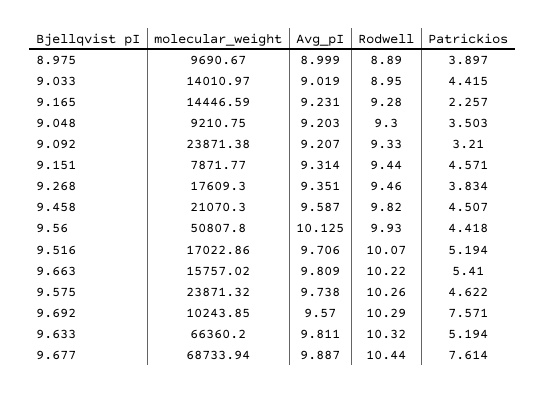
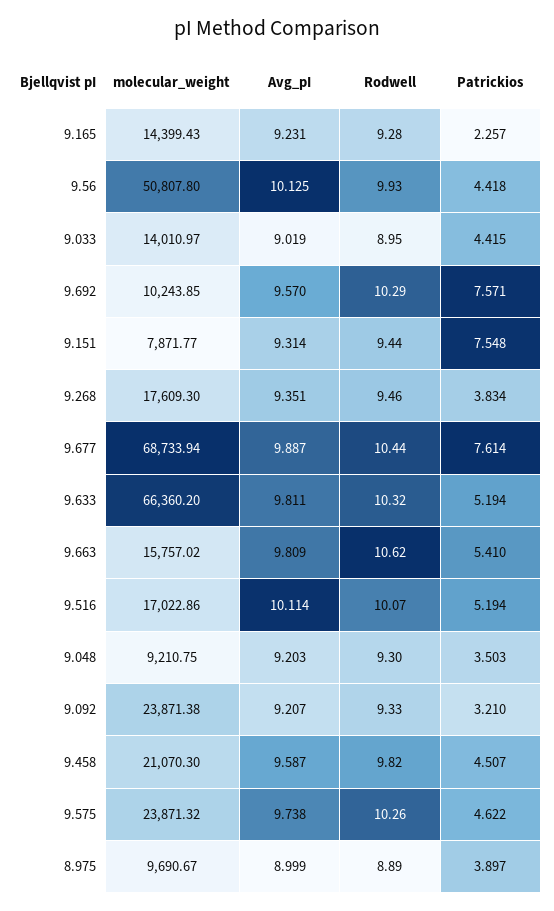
  {
    "molecular_weight": {
      "8.975": 9690.67,
      "9.033": 14010.97,
-     "9.165": 14446.59,
+     "9.165": 14399.43,
      "9.048": 9210.75,
      "9.092": 23871.38,
      "9.151": 7871.77,
      "9.268": 17609.3,
      "9.458": 21070.3,
      "9.56": 50807.8,
      "9.516": 17022.86,
      "9.663": 15757.02,
      "9.575": 23871.32,
      "9.692": 10243.85,
      "9.633": 66360.2,
      "9.677": 68733.94
    },
    "Avg_pI": {
      "8.975": 8.999,
      "9.033": 9.019,
      "9.165": 9.231,
      "9.048": 9.203,
      "9.092": 9.207,
      "9.151": 9.314,
      "9.268": 9.351,
      "9.458": 9.587,
      "9.56": 10.125,
-     "9.516": 9.706,
+     "9.516": 10.114,
      "9.663": 9.809,
      "9.575": 9.738,
      "9.692": 9.57,
      "9.633": 9.811,
      "9.677": 9.887
    },
    "Rodwell": {
      "8.975": 8.89,
      "9.033": 8.95,
      "9.165": 9.28,
      "9.048": 9.3,
      "9.092": 9.33,
      "9.151": 9.44,
      "9.268": 9.46,
      "9.458": 9.82,
      "9.56": 9.93,
      "9.516": 10.07,
-     "9.663": 10.22,
+     "9.663": 10.62,
      "9.575": 10.26,
      "9.692": 10.29,
      "9.633": 10.32,
      "9.677": 10.44
    },
    "Patrickios": {
      "8.975": 3.897,
      "9.033": 4.415,
      "9.165": 2.257,
      "9.048": 3.503,
      "9.092": 3.21,
-     "9.151": 4.571,
+     "9.151": 7.548,
      "9.268": 3.834,
      "9.458": 4.507,
      "9.56": 4.418,
      "9.516": 5.194,
      "9.663": 5.41,
      "9.575": 4.622,
      "9.692": 7.571,
      "9.633": 5.194,
      "9.677": 7.614
    }
  }

